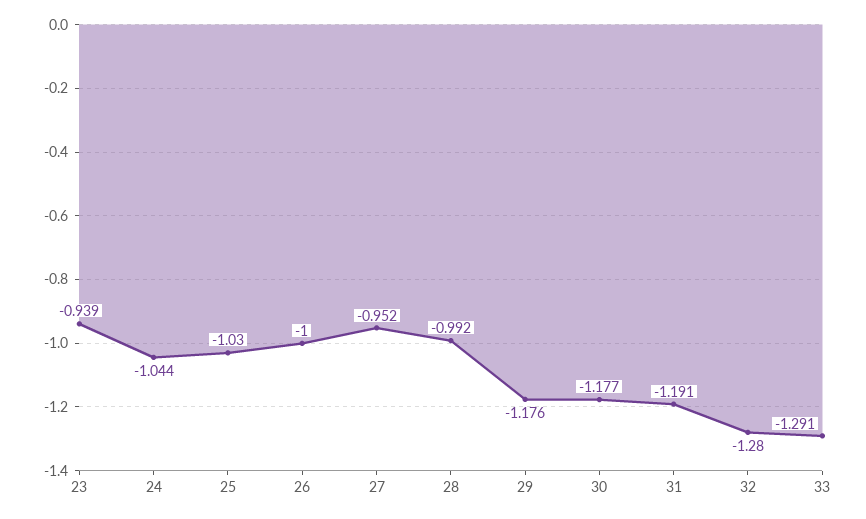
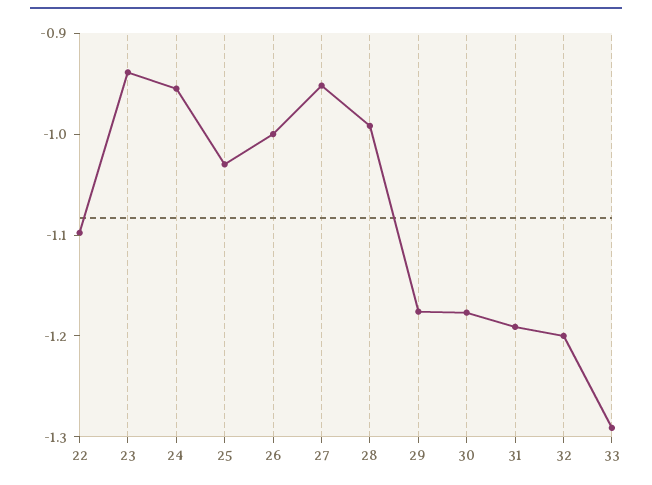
  {
    "23": -0.939,
-   "24": -1.044,
+   "24": -0.96,
    "25": -1.03,
    "26": -1,
    "27": -0.952,
    "28": -0.992,
    "29": -1.176,
    "30": -1.177,
    "31": -1.191,
-   "32": -1.28,
+   "32": -1.2,
-   "33": -1.291
+   "33": -1.291,
+   "22": -1.1
  }

